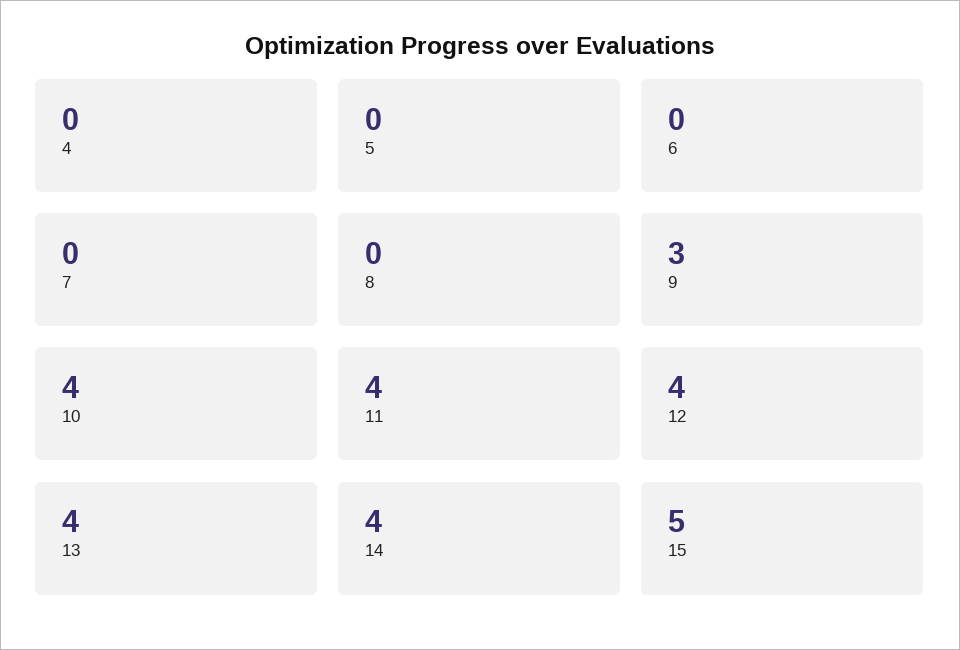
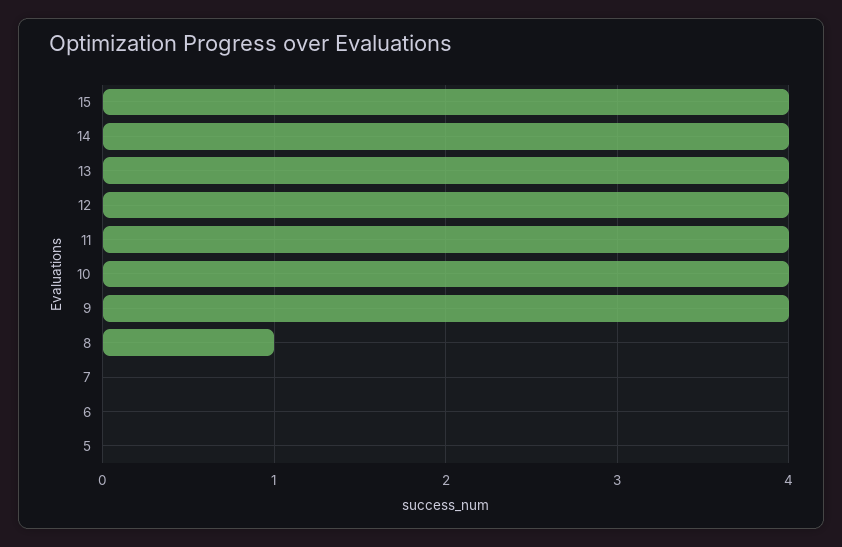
  {
-   "4": 0,
    "5": 0,
    "6": 0,
    "7": 0,
-   "8": 0,
+   "8": 1,
-   "9": 3,
+   "9": 4,
    "10": 4,
    "11": 4,
    "12": 4,
    "13": 4,
    "14": 4,
-   "15": 5
+   "15": 4
  }

